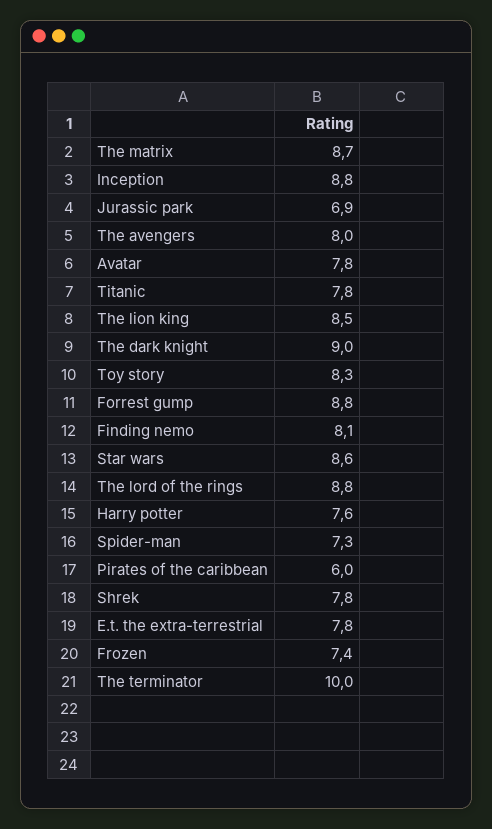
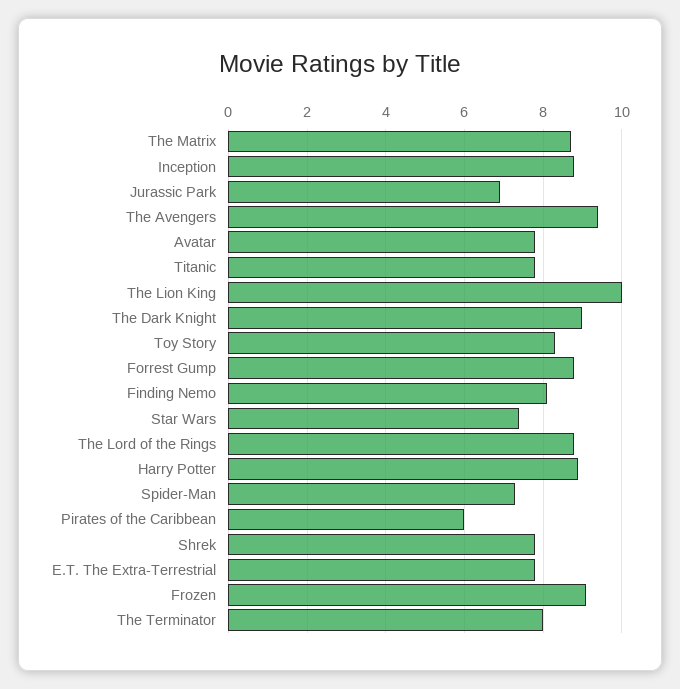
  {
    "The matrix": 8.7,
    "Inception": 8.8,
    "Jurassic park": 6.9,
-   "The avengers": 8,
+   "The avengers": 9.5,
    "Avatar": 7.8,
    "Titanic": 7.8,
-   "The lion king": 8.5,
+   "The lion king": 10,
    "The dark knight": 9,
    "Toy story": 8.3,
    "Forrest gump": 8.8,
    "Finding nemo": 8.1,
-   "Star wars": 8.6,
+   "Star wars": 7.5,
    "The lord of the rings": 8.8,
-   "Harry potter": 7.6,
+   "Harry potter": 9,
    "Spider-man": 7.3,
    "Pirates of the caribbean": 6,
    "Shrek": 7.8,
    "E.t. the extra-terrestrial": 7.8,
-   "Frozen": 7.4,
+   "Frozen": 9,
-   "The terminator": 10
+   "The terminator": 8
  }

